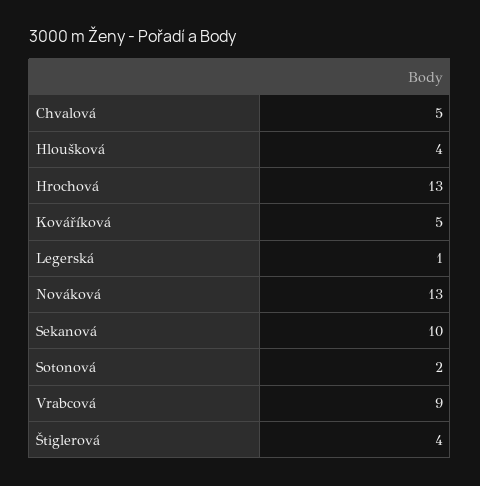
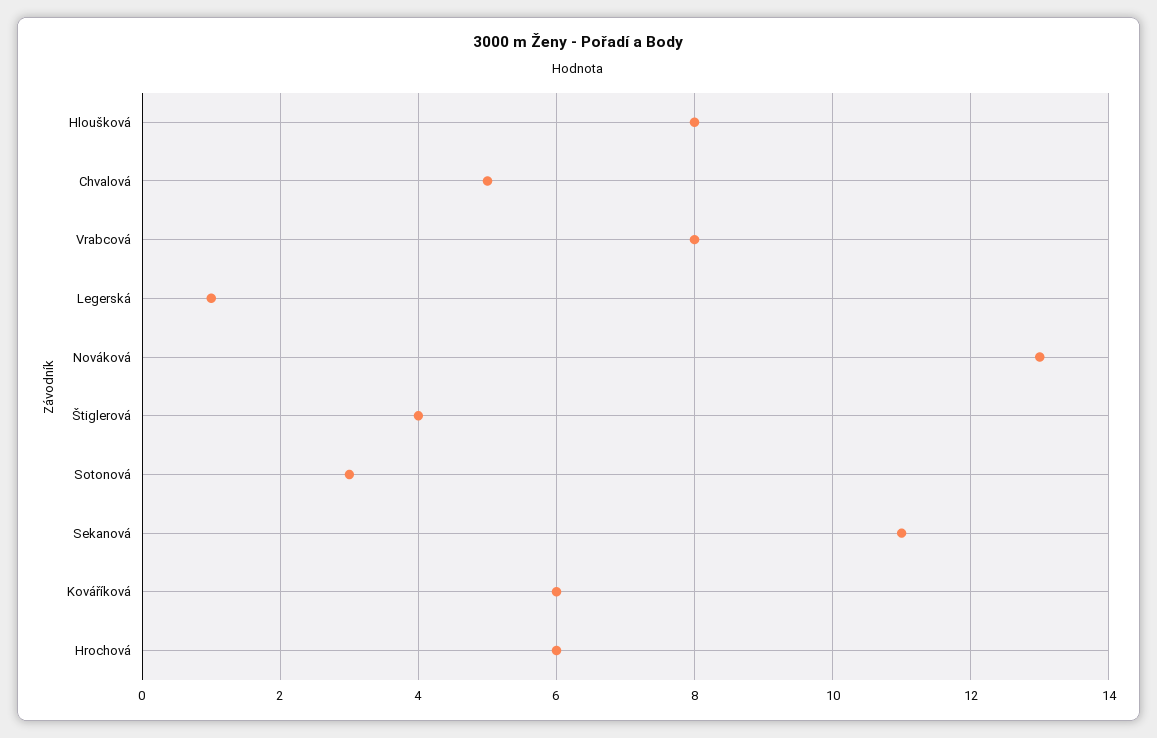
  {
    "Chvalová": 5,
-   "Hloušková": 4,
+   "Hloušková": 8,
-   "Hrochová": 13,
+   "Hrochová": 6,
-   "Kováříková": 5,
+   "Kováříková": 6,
    "Legerská": 1,
    "Nováková": 13,
-   "Sekanová": 10,
+   "Sekanová": 11,
-   "Sotonová": 2,
+   "Sotonová": 3,
-   "Vrabcová": 9,
+   "Vrabcová": 8,
    "Štiglerová": 4
  }

